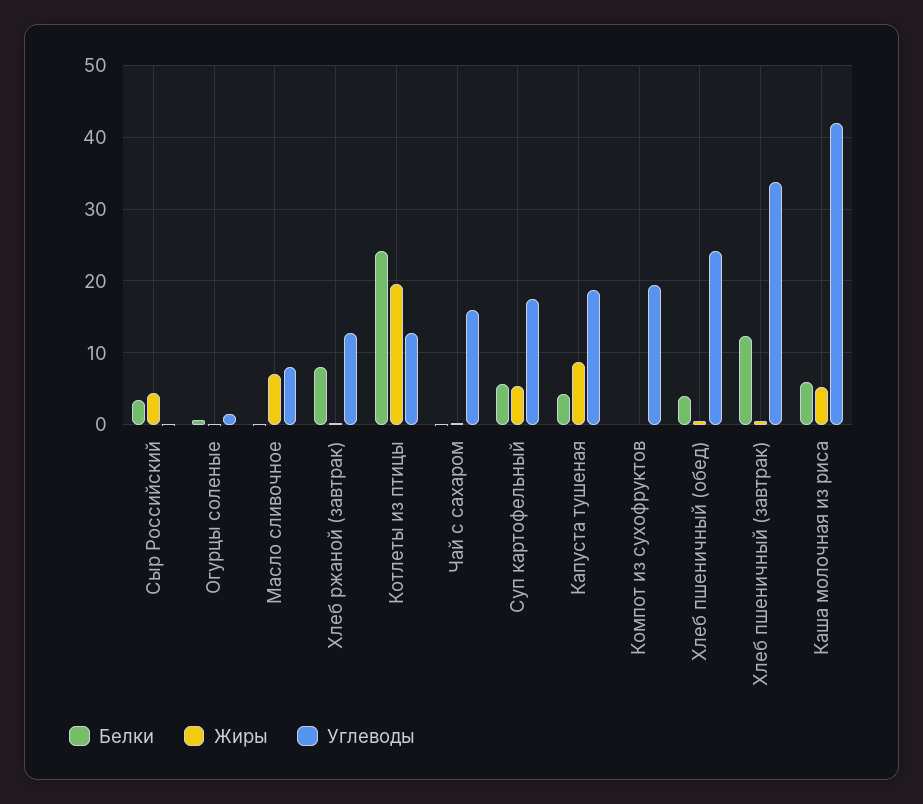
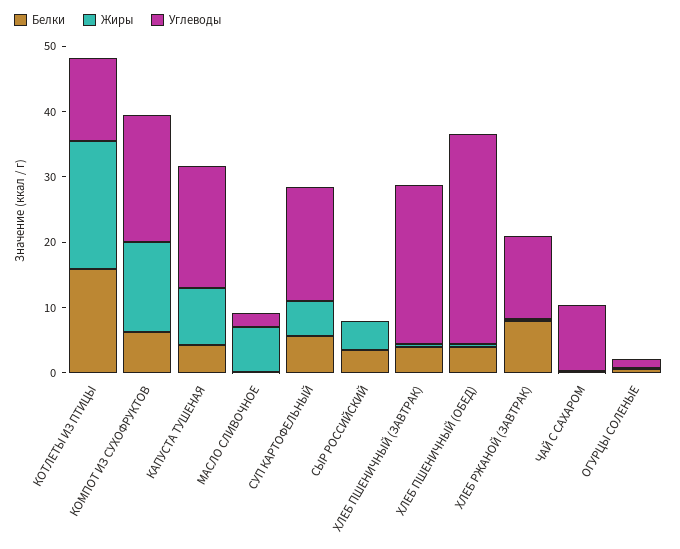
  {
    "Белки": {
      "Сыр Российский": 4,
      "Огурцы соленые": 1,
      "Масло сливочное": 0,
      "Хлеб ржаной (завтрак)": 8,
-     "Котлеты из птицы": 24,
+     "Котлеты из птицы": 16,
      "Чай с сахаром": 0,
      "Суп картофельный": 6,
      "Капуста тушеная": 4,
-     "Компот из сухофруктов": 0,
+     "Компот из сухофруктов": 6,
      "Хлеб пшеничный (обед)": 4,
-     "Хлеб пшеничный (завтрак)": 12,
+     "Хлеб пшеничный (завтрак)": 4
-     "Каша молочная из риса": 6
    },
    "Жиры": {
      "Сыр Российский": 4,
      "Огурцы соленые": 0,
      "Масло сливочное": 7,
      "Хлеб ржаной (завтрак)": 0,
      "Котлеты из птицы": 20,
      "Чай с сахаром": 0,
      "Суп картофельный": 5,
      "Капуста тушеная": 9,
-     "Компот из сухофруктов": 0,
+     "Компот из сухофруктов": 14,
      "Хлеб пшеничный (обед)": 1,
-     "Хлеб пшеничный (завтрак)": 1,
+     "Хлеб пшеничный (завтрак)": 1
-     "Каша молочная из риса": 5
    },
    "Углеводы": {
      "Сыр Российский": 0,
      "Огурцы соленые": 2,
-     "Масло сливочное": 8,
+     "Масло сливочное": 2,
      "Хлеб ржаной (завтрак)": 13,
      "Котлеты из птицы": 13,
-     "Чай с сахаром": 16,
+     "Чай с сахаром": 10,
      "Суп картофельный": 18,
      "Капуста тушеная": 19,
      "Компот из сухофруктов": 19,
-     "Хлеб пшеничный (обед)": 24,
+     "Хлеб пшеничный (обед)": 32,
-     "Хлеб пшеничный (завтрак)": 34,
+     "Хлеб пшеничный (завтрак)": 24
-     "Каша молочная из риса": 42
    }
  }

